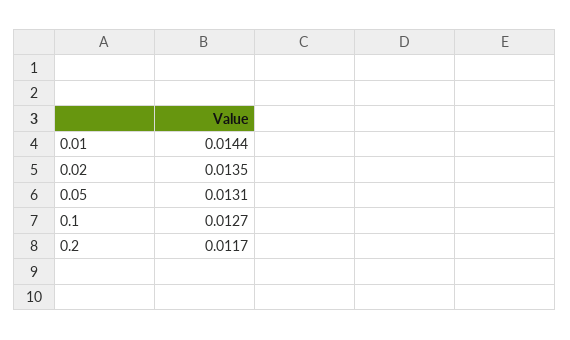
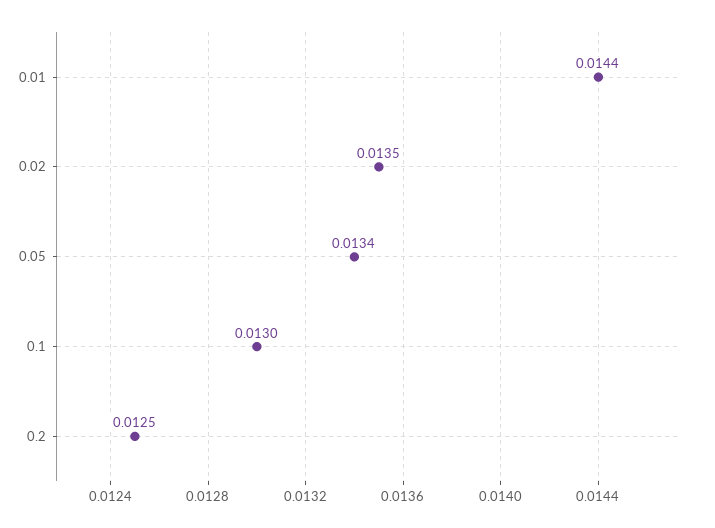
  {
    "0.01": 0.0144,
    "0.02": 0.0135,
-   "0.05": 0.0131,
+   "0.05": 0.0134,
-   "0.1": 0.0127,
+   "0.1": 0.013,
-   "0.2": 0.0117
+   "0.2": 0.0125
  }

